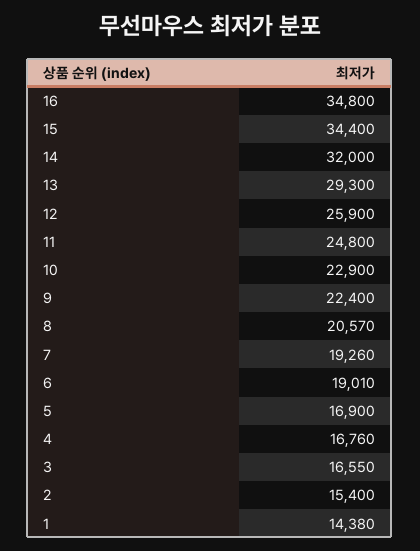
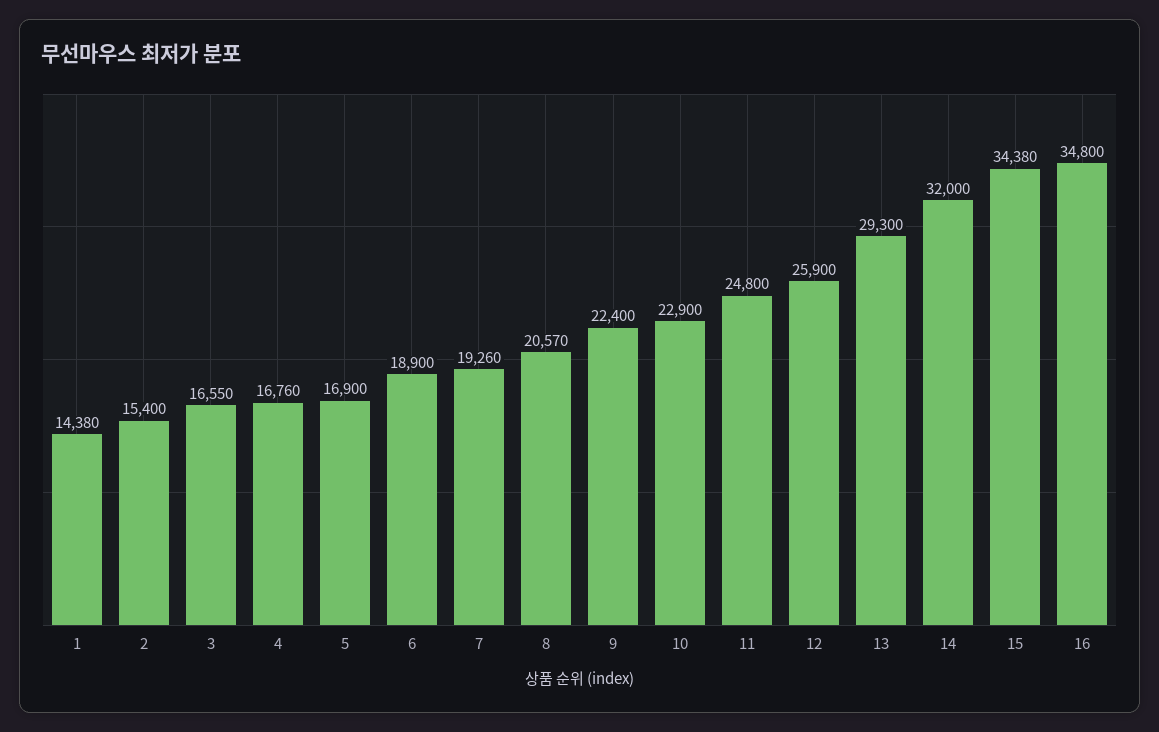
  {
    "16": 34800,
-   "15": 34400,
+   "15": 34380,
    "14": 32000,
    "13": 29300,
    "12": 25900,
    "11": 24800,
    "10": 22900,
    "9": 22400,
    "8": 20570,
    "7": 19260,
-   "6": 19010,
+   "6": 18900,
    "5": 16900,
    "4": 16760,
    "3": 16550,
    "2": 15400,
    "1": 14380
  }

